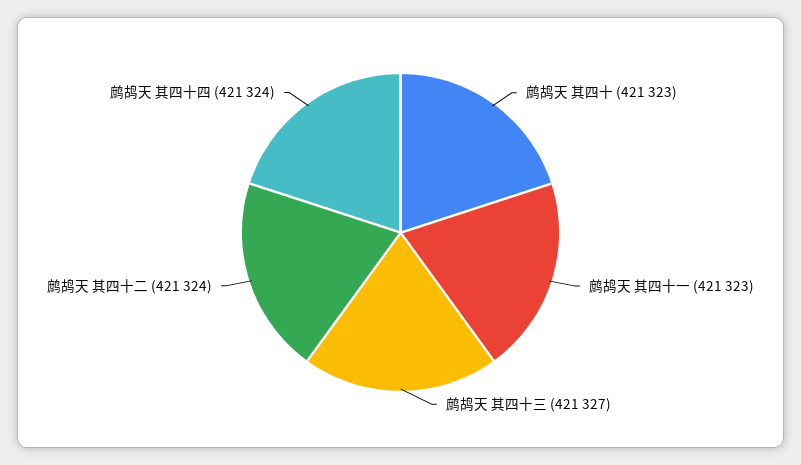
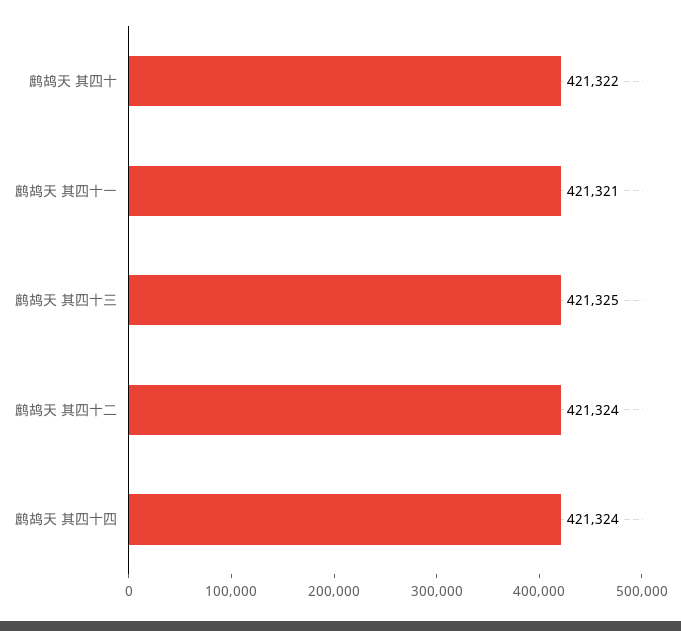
  {
-   "鹧鸪天 其四十": 421323,
+   "鹧鸪天 其四十": 421322,
-   "鹧鸪天 其四十一": 421323,
+   "鹧鸪天 其四十一": 421321,
-   "鹧鸪天 其四十三": 421327,
+   "鹧鸪天 其四十三": 421325,
    "鹧鸪天 其四十二": 421324,
    "鹧鸪天 其四十四": 421324
  }

